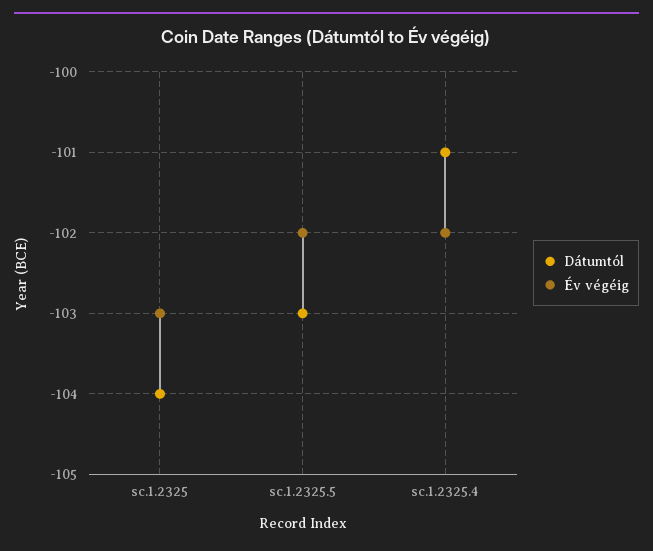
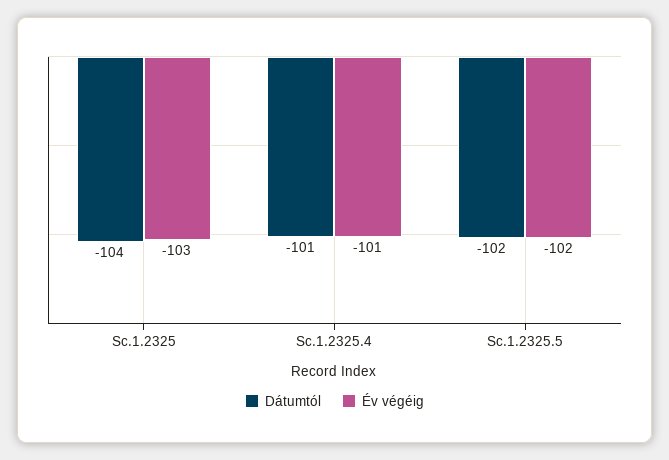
  {
    "Dátumtól": {
      "sc.1.2325": -104,
-     "sc.1.2325.5": -103,
+     "sc.1.2325.5": -102,
      "sc.1.2325.4": -101
    },
    "Év végéig": {
      "sc.1.2325": -103,
      "sc.1.2325.5": -102,
-     "sc.1.2325.4": -102
+     "sc.1.2325.4": -101
    }
  }

